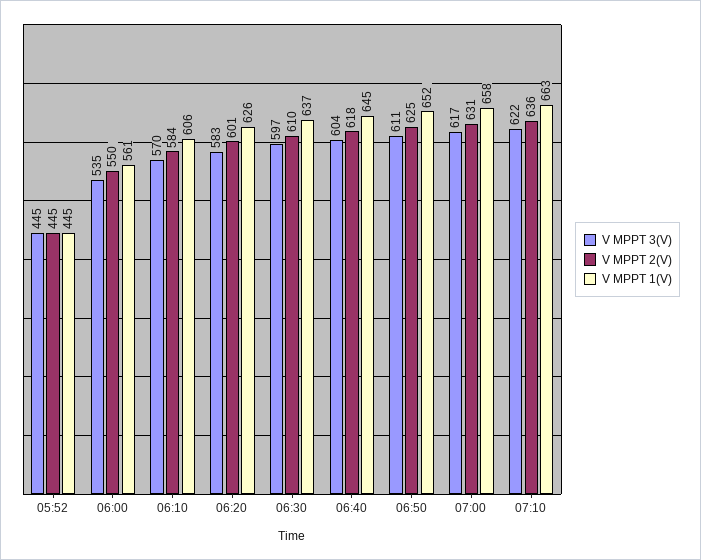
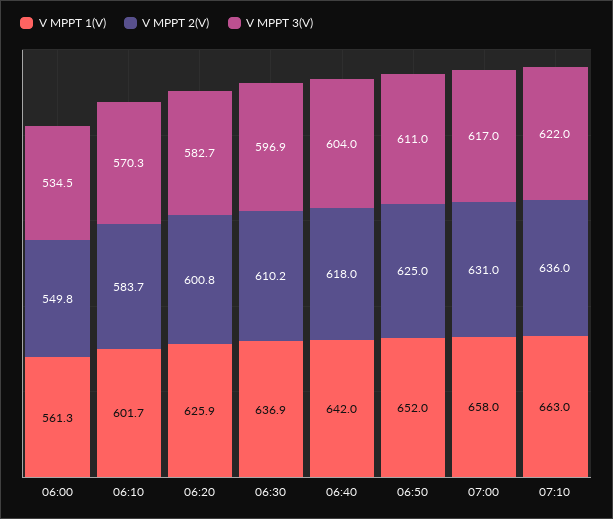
  {
    "V MPPT 3(V)": {
-     "05:52": 445,
      "06:00": 534.5,
      "06:10": 570.3,
      "06:20": 582.7,
      "06:30": 596.9,
      "06:40": 604,
      "06:50": 611,
      "07:00": 617,
      "07:10": 622
    },
    "V MPPT 2(V)": {
-     "05:52": 445,
      "06:00": 549.8,
      "06:10": 583.7,
      "06:20": 600.8,
      "06:30": 610.2,
      "06:40": 618,
      "06:50": 625,
      "07:00": 631,
      "07:10": 636
    },
    "V MPPT 1(V)": {
-     "05:52": 445,
      "06:00": 561.3,
-     "06:10": 606,
+     "06:10": 601.7,
      "06:20": 625.9,
      "06:30": 636.9,
-     "06:40": 645,
+     "06:40": 642,
      "06:50": 652,
      "07:00": 658,
      "07:10": 663
    }
  }

